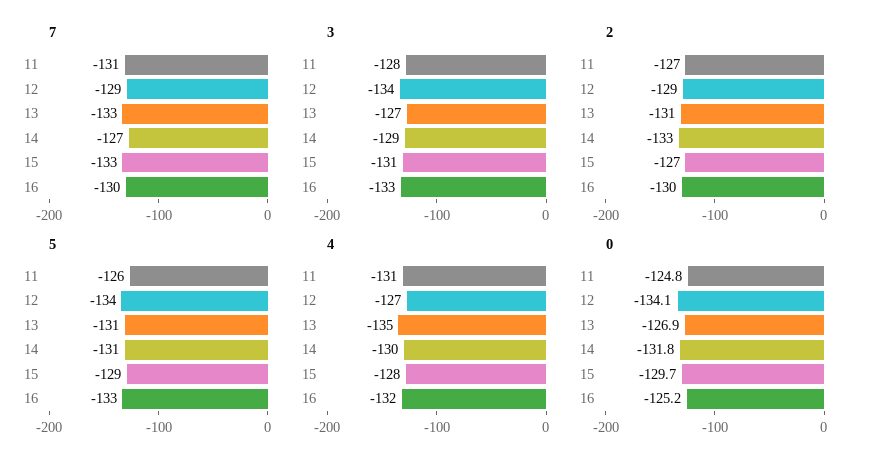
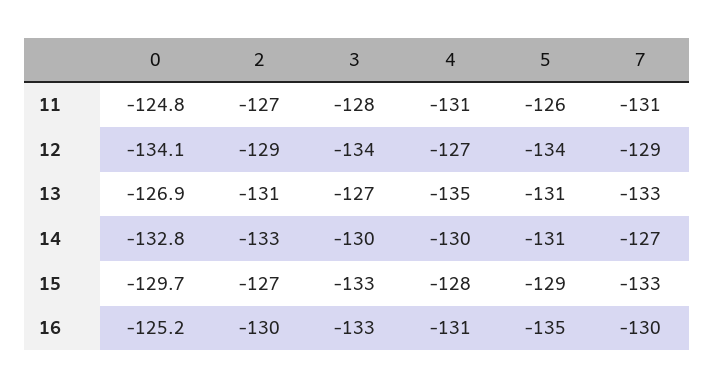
  {
    "7": {
      "11": -131,
      "12": -129,
      "13": -133,
      "14": -127,
      "15": -133,
      "16": -130
    },
    "3": {
      "11": -128,
      "12": -134,
      "13": -127,
-     "14": -129,
+     "14": -130,
-     "15": -131,
+     "15": -133,
      "16": -133
    },
    "2": {
      "11": -127,
      "12": -129,
      "13": -131,
      "14": -133,
      "15": -127,
      "16": -130
    },
    "5": {
      "11": -126,
      "12": -134,
      "13": -131,
      "14": -131,
      "15": -129,
-     "16": -133
+     "16": -135
    },
    "4": {
      "11": -131,
      "12": -127,
      "13": -135,
      "14": -130,
      "15": -128,
-     "16": -132
+     "16": -131
    },
    "0": {
      "11": -124.8,
      "12": -134.1,
      "13": -126.9,
-     "14": -131.8,
+     "14": -132.8,
      "15": -129.7,
      "16": -125.2
    }
  }

